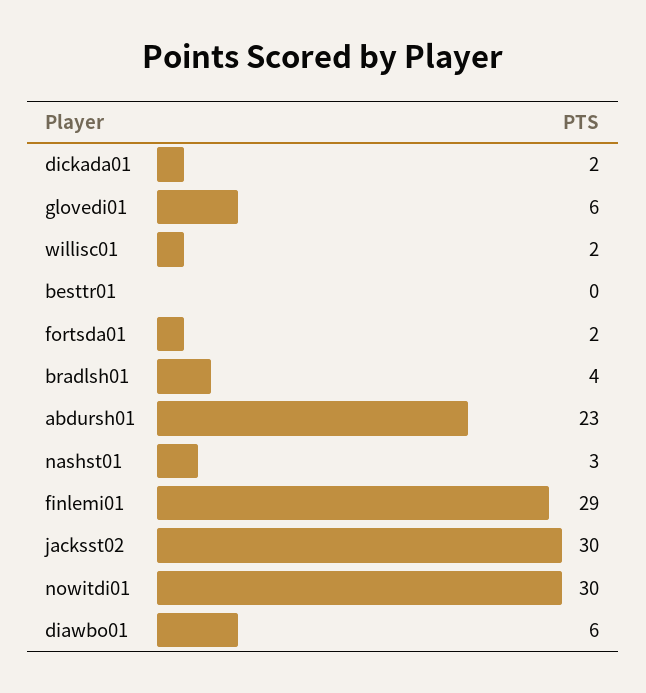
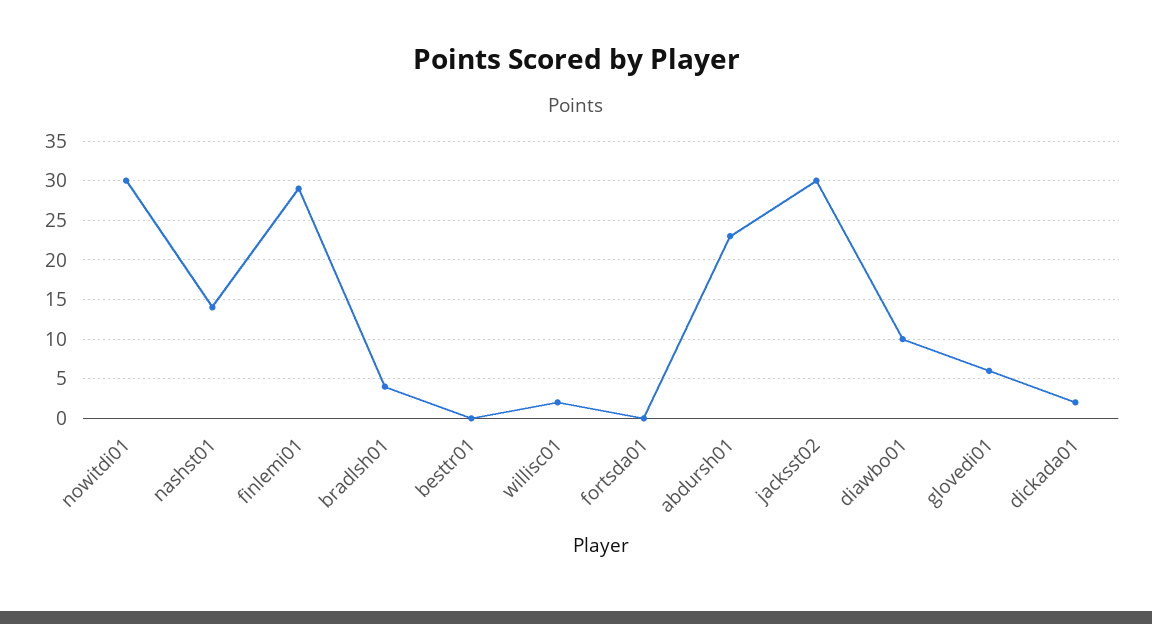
  {
    "dickada01": 2,
    "glovedi01": 6,
    "willisc01": 2,
    "besttr01": 0,
-   "fortsda01": 2,
+   "fortsda01": 0,
    "bradlsh01": 4,
    "abdursh01": 23,
-   "nashst01": 3,
+   "nashst01": 14,
    "finlemi01": 29,
    "jacksst02": 30,
    "nowitdi01": 30,
-   "diawbo01": 6
+   "diawbo01": 10
  }

